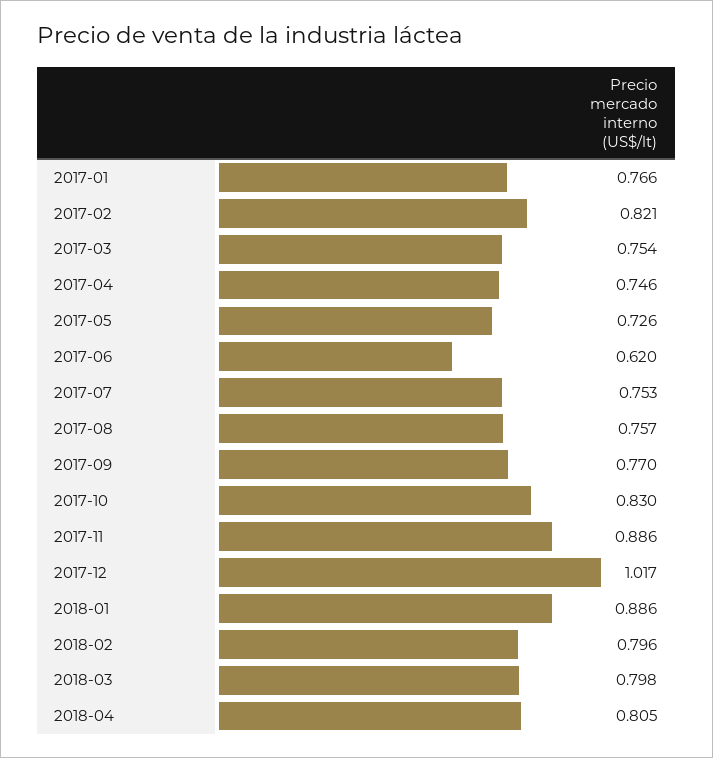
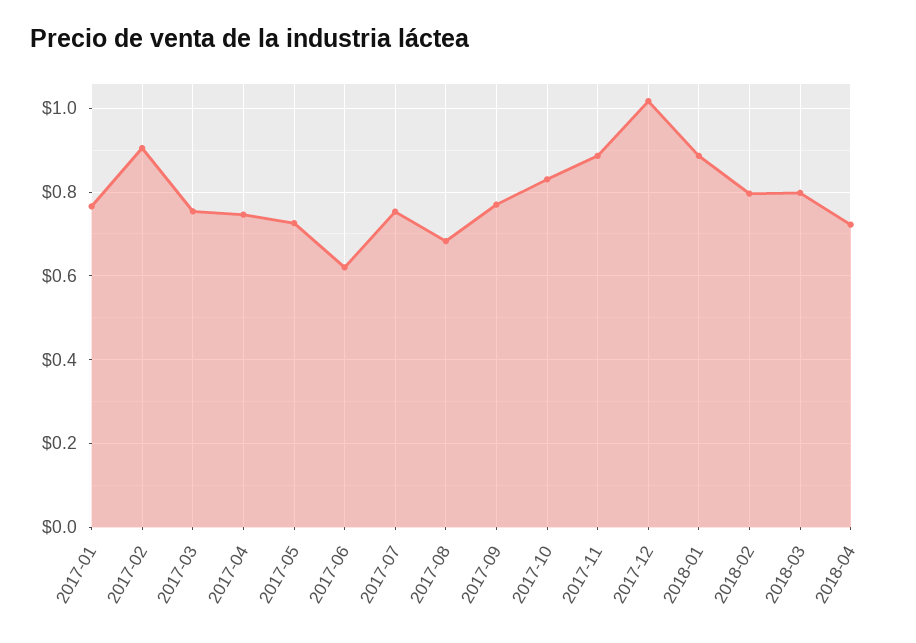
  {
    "2017-01": 0.766,
-   "2017-02": 0.821,
+   "2017-02": 0.9,
    "2017-03": 0.754,
    "2017-04": 0.746,
    "2017-05": 0.726,
    "2017-06": 0.62,
    "2017-07": 0.753,
-   "2017-08": 0.757,
+   "2017-08": 0.68,
    "2017-09": 0.77,
    "2017-10": 0.83,
    "2017-11": 0.886,
    "2017-12": 1.017,
    "2018-01": 0.886,
    "2018-02": 0.796,
    "2018-03": 0.798,
-   "2018-04": 0.805
+   "2018-04": 0.72
  }

